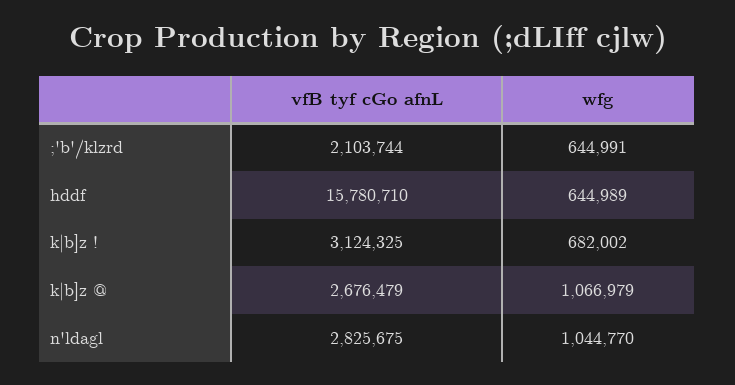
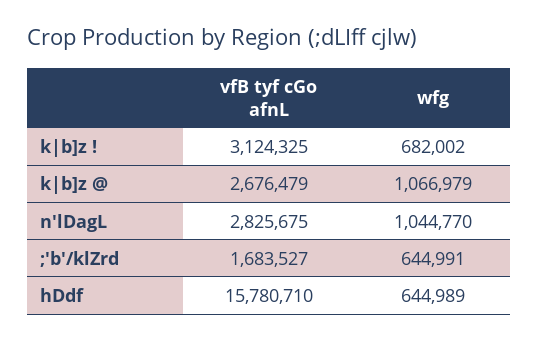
  {
    "vfB tyf cGo afnL": {
-     ";'b'/klzrd": 2103744,
+     ";'b'/klzrd": 1683527,
      "hddf": 15780710,
      "k|b]z !": 3124325,
      "k|b]z @": 2676479,
      "n'ldagl": 2825675
    },
    "wfg": {
      ";'b'/klzrd": 644991,
      "hddf": 644989,
      "k|b]z !": 682002,
      "k|b]z @": 1066979,
      "n'ldagl": 1044770
    }
  }

